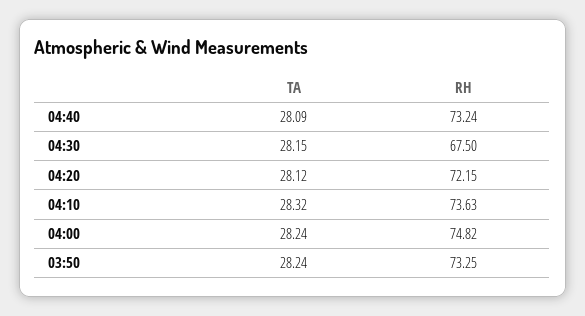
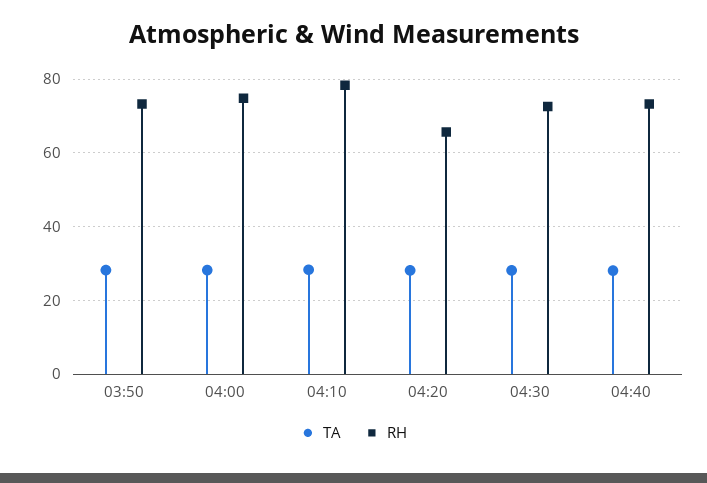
  {
    "TA": {
      "04:40": 28.09,
      "04:30": 28.15,
      "04:20": 28.12,
      "04:10": 28.32,
      "04:00": 28.24,
      "03:50": 28.24
    },
    "RH": {
      "04:40": 73.24,
-     "04:30": 67.5,
+     "04:30": 72,
-     "04:20": 72.15,
+     "04:20": 66,
-     "04:10": 73.63,
+     "04:10": 78,
      "04:00": 74.82,
      "03:50": 73.25
    }
  }

